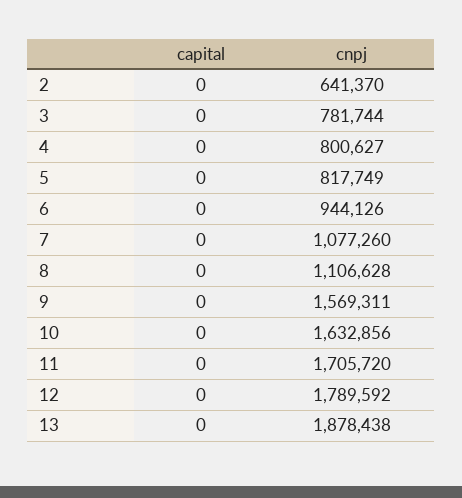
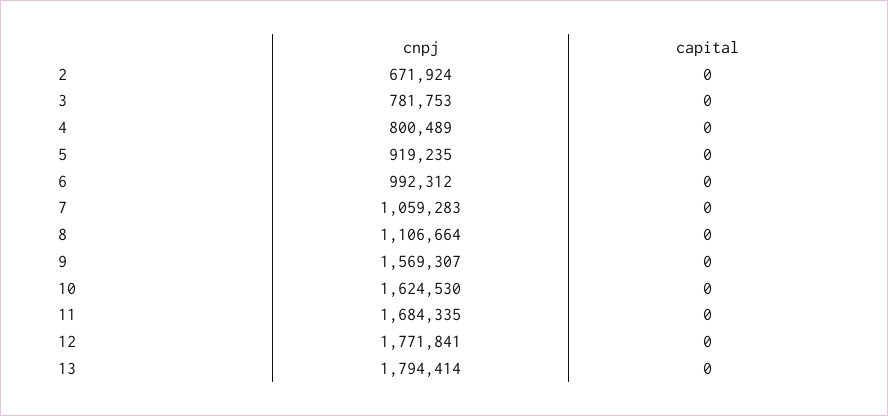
  {
    "capital": {
      "2": 0,
      "3": 0,
      "4": 0,
      "5": 0,
      "6": 0,
      "7": 0,
      "8": 0,
      "9": 0,
      "10": 0,
      "11": 0,
      "12": 0,
      "13": 0
    },
    "cnpj": {
-     "2": 641370,
+     "2": 671924,
-     "3": 781744,
+     "3": 781753,
-     "4": 800627,
+     "4": 800489,
-     "5": 817749,
+     "5": 919235,
-     "6": 944126,
+     "6": 992312,
-     "7": 1077260,
+     "7": 1059283,
-     "8": 1106628,
+     "8": 1106664,
-     "9": 1569311,
+     "9": 1569307,
-     "10": 1632856,
+     "10": 1624530,
-     "11": 1705720,
+     "11": 1684335,
-     "12": 1789592,
+     "12": 1771841,
-     "13": 1878438
+     "13": 1794414
    }
  }

